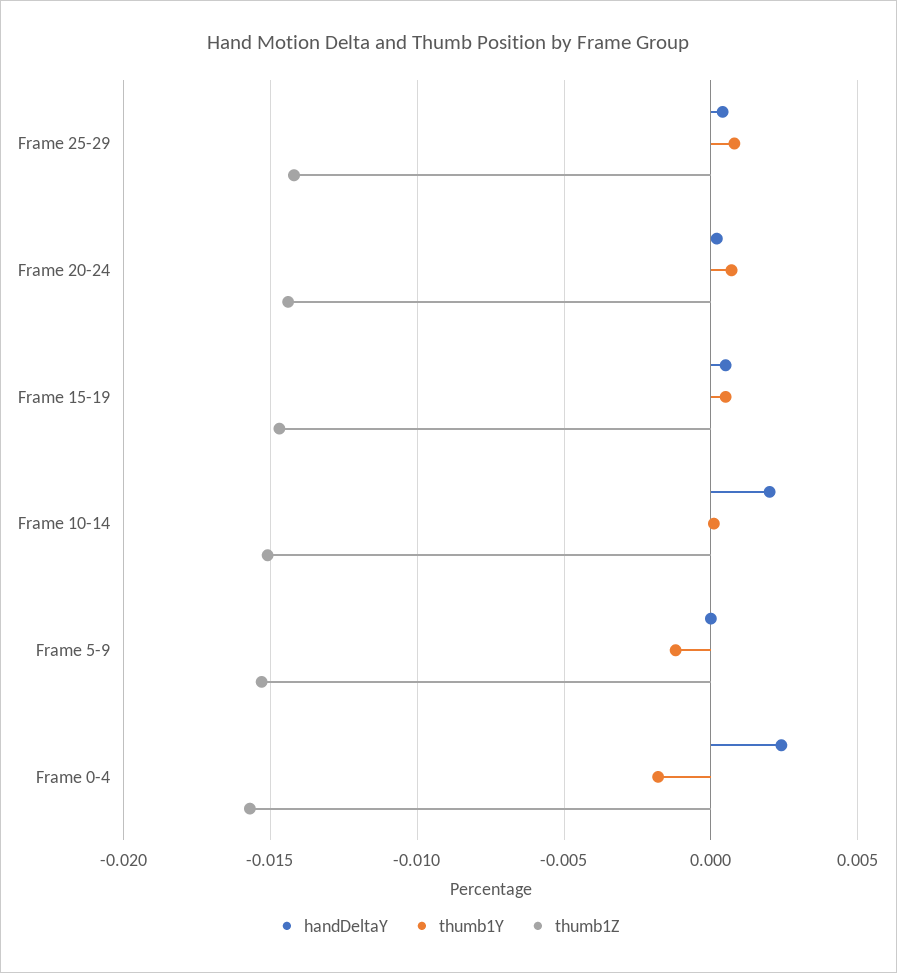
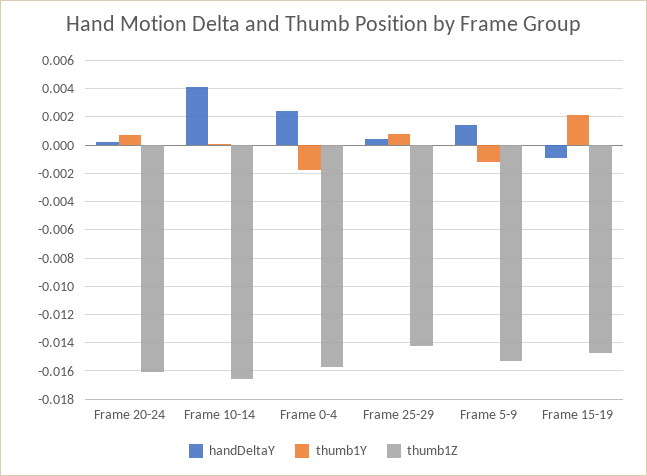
  {
    "handDeltaY": {
      "Frame 25-29": 0.0005,
      "Frame 20-24": 0,
-     "Frame 15-19": 0.0005,
+     "Frame 15-19": -0.001,
-     "Frame 10-14": 0.002,
+     "Frame 10-14": 0.004,
-     "Frame 5-9": 0,
+     "Frame 5-9": 0.0015,
      "Frame 0-4": 0.0025
    },
    "thumb1Y": {
      "Frame 25-29": 0.001,
      "Frame 20-24": 0.0005,
-     "Frame 15-19": 0.0005,
+     "Frame 15-19": 0.002,
      "Frame 10-14": 0,
      "Frame 5-9": -0.001,
      "Frame 0-4": -0.002
    },
    "thumb1Z": {
      "Frame 25-29": -0.014,
-     "Frame 20-24": -0.0145,
+     "Frame 20-24": -0.016,
      "Frame 15-19": -0.0145,
-     "Frame 10-14": -0.015,
+     "Frame 10-14": -0.0165,
      "Frame 5-9": -0.0155,
      "Frame 0-4": -0.0155
    }
  }

